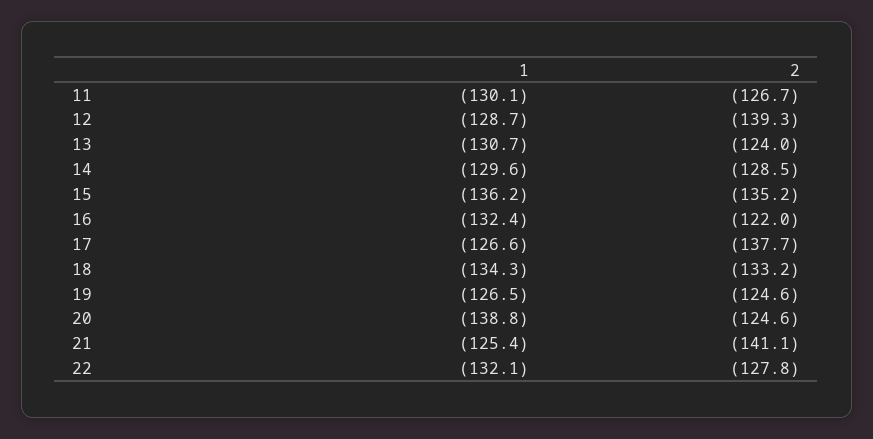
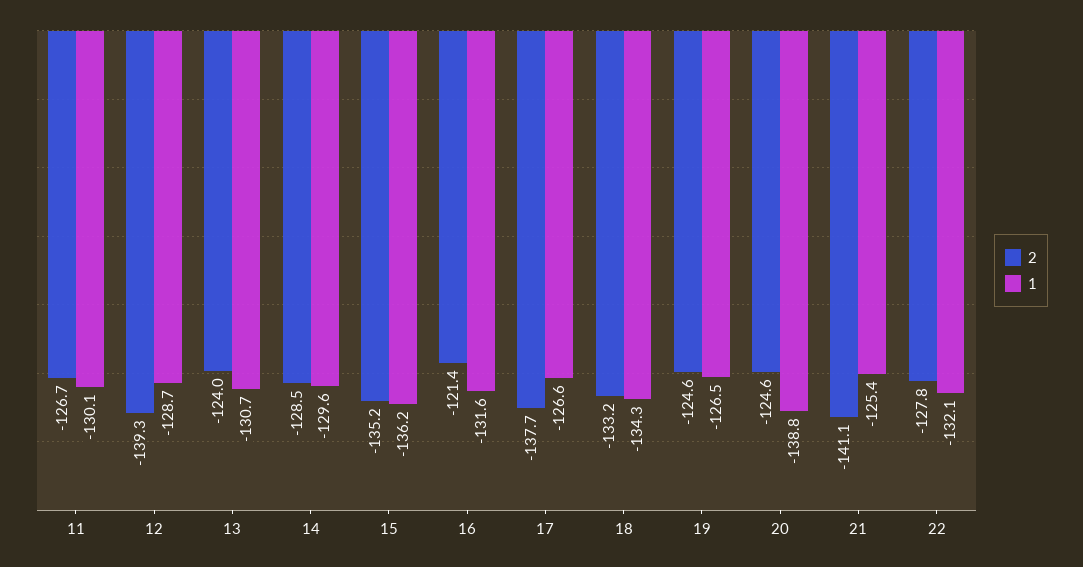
  {
    "1": {
      "11": -130.1,
      "12": -128.7,
      "13": -130.7,
      "14": -129.6,
      "15": -136.2,
-     "16": -132.4,
+     "16": -131.6,
      "17": -126.6,
      "18": -134.3,
      "19": -126.5,
      "20": -138.8,
      "21": -125.4,
      "22": -132.1
    },
    "2": {
      "11": -126.7,
      "12": -139.3,
      "13": -124,
      "14": -128.5,
      "15": -135.2,
-     "16": -122,
+     "16": -121.4,
      "17": -137.7,
      "18": -133.2,
      "19": -124.6,
      "20": -124.6,
      "21": -141.1,
      "22": -127.8
    }
  }

